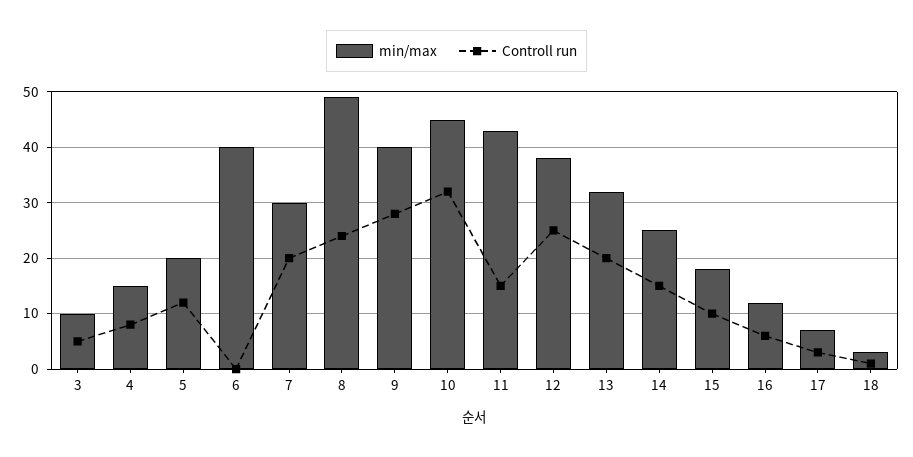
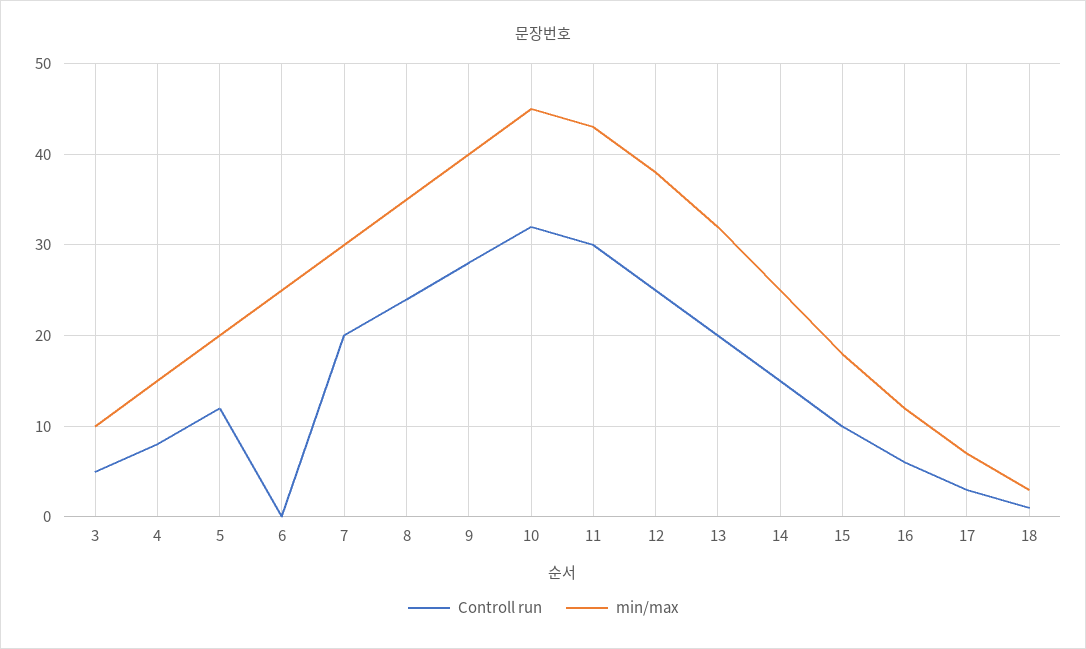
  {
    "min/max": {
      "3": 10,
      "4": 15,
      "5": 20,
-     "6": 40,
+     "6": 25,
      "7": 30,
-     "8": 50,
+     "8": 35,
      "9": 40,
      "10": 45,
      "11": 43,
      "12": 38,
      "13": 32,
      "14": 25,
      "15": 18,
      "16": 12,
      "17": 7,
      "18": 3
    },
    "Controll run": {
      "3": 5,
      "4": 8,
      "5": 12,
      "6": 0,
      "7": 20,
      "8": 24,
      "9": 28,
      "10": 32,
-     "11": 15,
+     "11": 30,
      "12": 25,
      "13": 20,
      "14": 15,
      "15": 10,
      "16": 6,
      "17": 3,
      "18": 1
    }
  }

